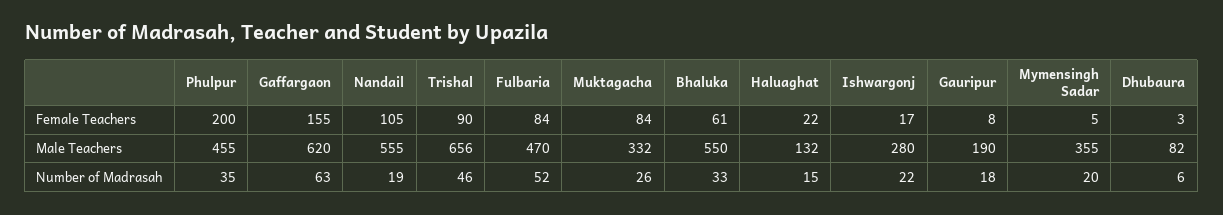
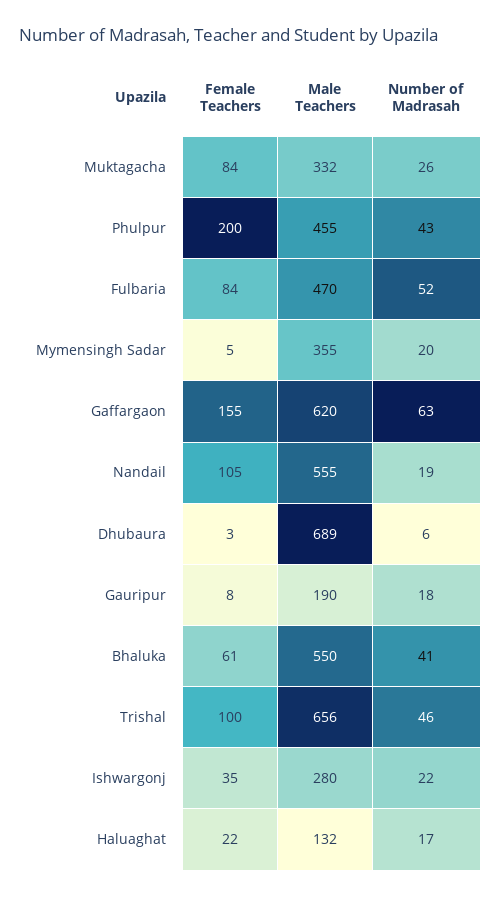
  {
    "Phulpur": {
      "Female Teachers": 200,
      "Male Teachers": 455,
-     "Number of Madrasah": 35
+     "Number of Madrasah": 43
    },
    "Gaffargaon": {
      "Female Teachers": 155,
      "Male Teachers": 620,
      "Number of Madrasah": 63
    },
    "Nandail": {
      "Female Teachers": 105,
      "Male Teachers": 555,
      "Number of Madrasah": 19
    },
    "Trishal": {
-     "Female Teachers": 90,
+     "Female Teachers": 100,
      "Male Teachers": 656,
      "Number of Madrasah": 46
    },
    "Fulbaria": {
      "Female Teachers": 84,
      "Male Teachers": 470,
      "Number of Madrasah": 52
    },
    "Muktagacha": {
      "Female Teachers": 84,
      "Male Teachers": 332,
      "Number of Madrasah": 26
    },
    "Bhaluka": {
      "Female Teachers": 61,
      "Male Teachers": 550,
-     "Number of Madrasah": 33
+     "Number of Madrasah": 41
    },
    "Haluaghat": {
      "Female Teachers": 22,
      "Male Teachers": 132,
-     "Number of Madrasah": 15
+     "Number of Madrasah": 17
    },
    "Ishwargonj": {
-     "Female Teachers": 17,
+     "Female Teachers": 35,
      "Male Teachers": 280,
      "Number of Madrasah": 22
    },
    "Gauripur": {
      "Female Teachers": 8,
      "Male Teachers": 190,
      "Number of Madrasah": 18
    },
    "Mymensingh Sadar": {
      "Female Teachers": 5,
      "Male Teachers": 355,
      "Number of Madrasah": 20
    },
    "Dhubaura": {
      "Female Teachers": 3,
-     "Male Teachers": 82,
+     "Male Teachers": 689,
      "Number of Madrasah": 6
    }
  }

